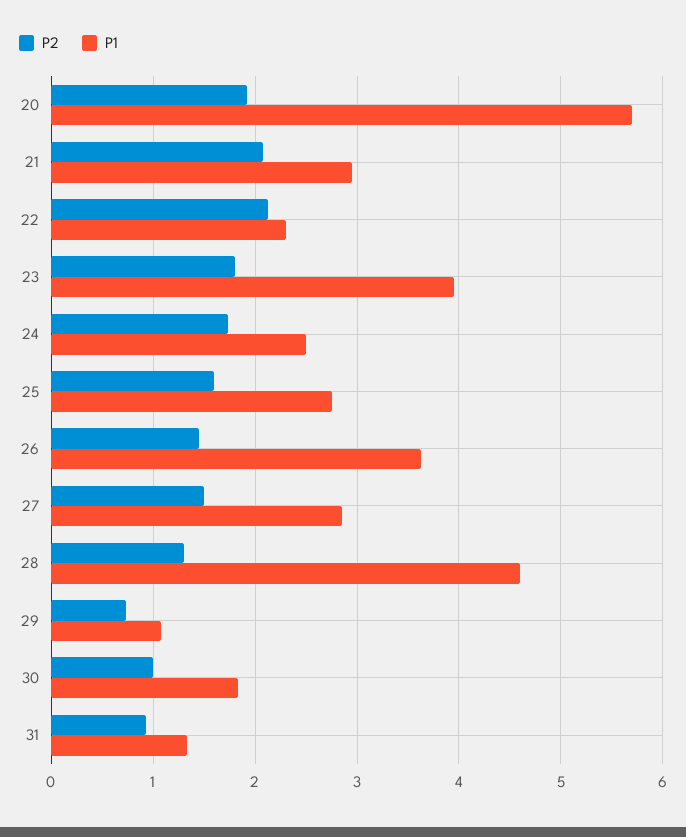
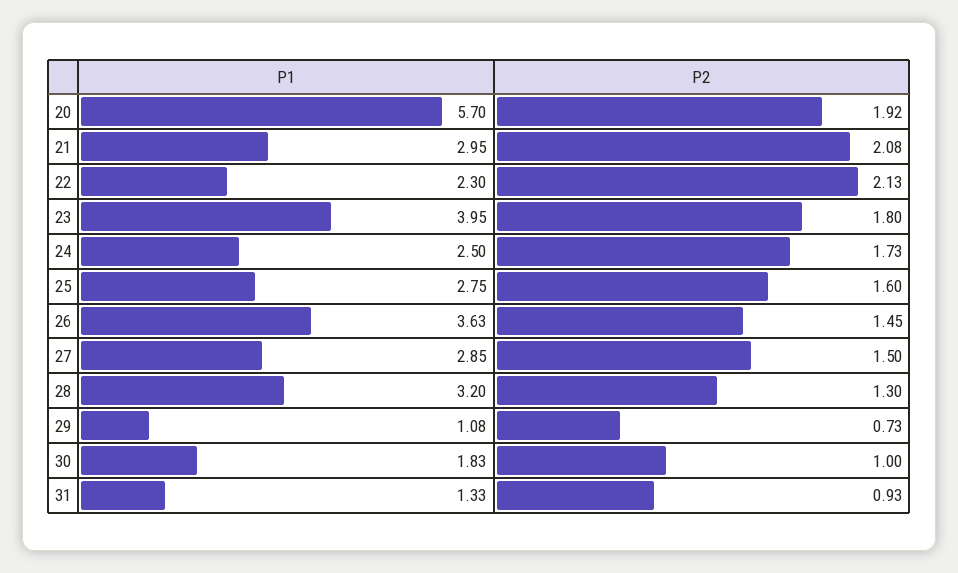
  {
    "P2": {
      "20": 1.92,
      "21": 2.08,
      "22": 2.13,
      "23": 1.8,
      "24": 1.73,
      "25": 1.6,
      "26": 1.45,
      "27": 1.5,
      "28": 1.3,
      "29": 0.73,
      "30": 1,
      "31": 0.93
    },
    "P1": {
      "20": 5.7,
      "21": 2.95,
      "22": 2.3,
      "23": 3.95,
      "24": 2.5,
      "25": 2.75,
      "26": 3.63,
      "27": 2.85,
-     "28": 4.6,
+     "28": 3.2,
      "29": 1.08,
      "30": 1.83,
      "31": 1.33
    }
  }

